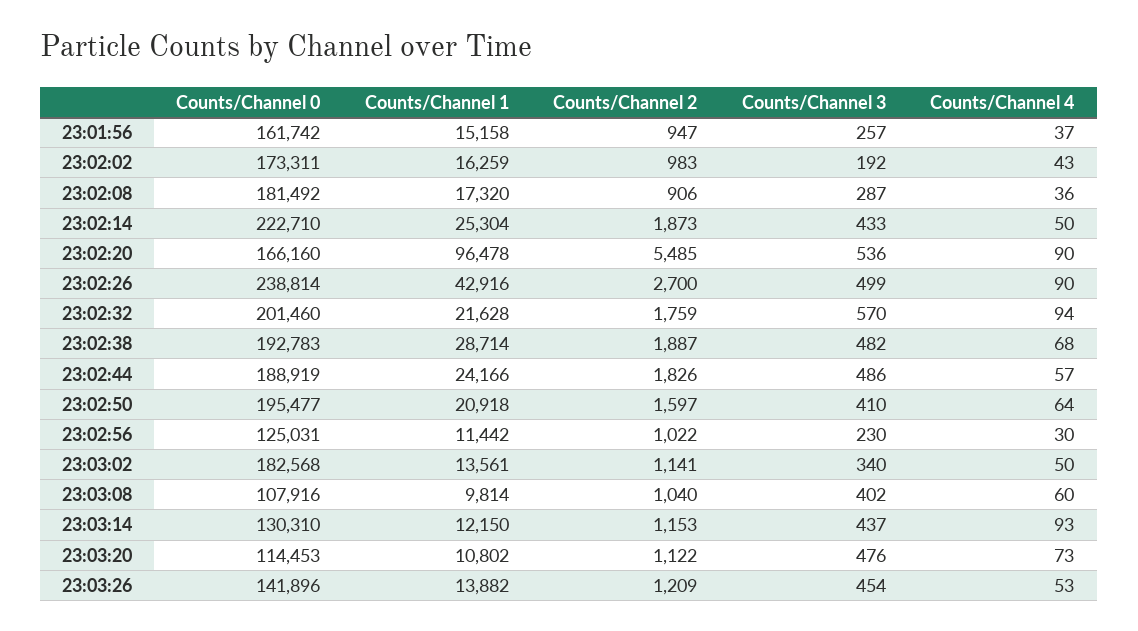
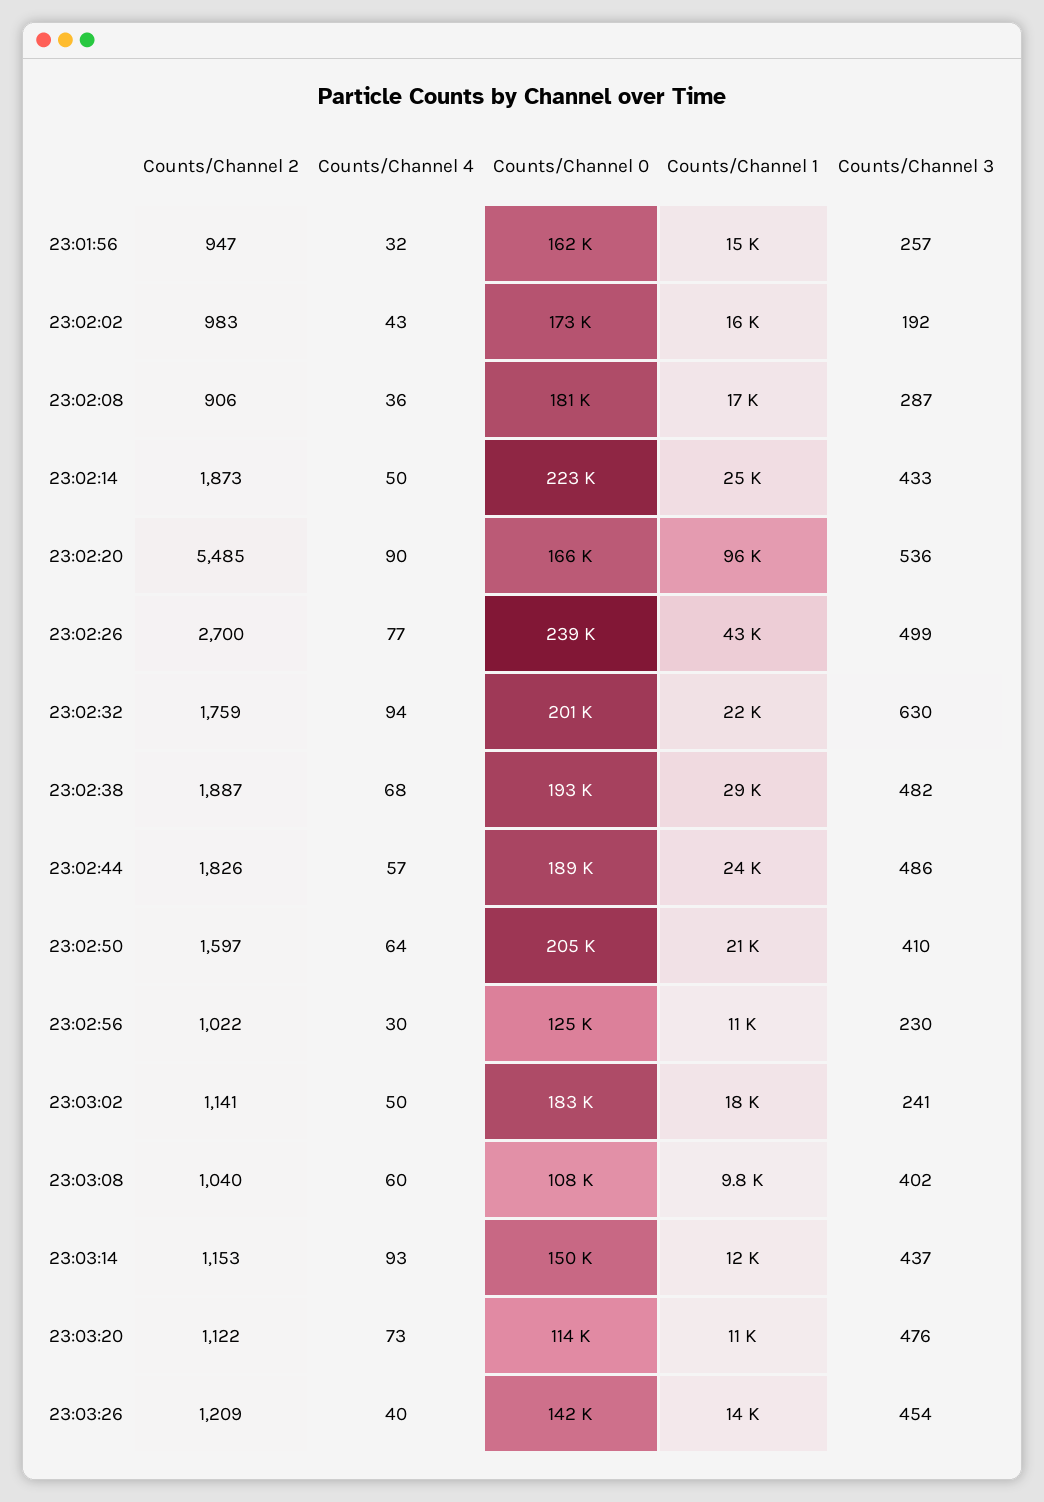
  {
    "Counts/Channel 0": {
      "23:01:56": 161742,
      "23:02:02": 173311,
      "23:02:08": 181492,
      "23:02:14": 222710,
      "23:02:20": 166160,
      "23:02:26": 238814,
      "23:02:32": 201460,
      "23:02:38": 192783,
      "23:02:44": 188919,
-     "23:02:50": 195477,
+     "23:02:50": 205000,
      "23:02:56": 125031,
      "23:03:02": 182568,
      "23:03:08": 107916,
-     "23:03:14": 130310,
+     "23:03:14": 150000,
      "23:03:20": 114453,
      "23:03:26": 141896
    },
    "Counts/Channel 1": {
      "23:01:56": 15158,
      "23:02:02": 16259,
      "23:02:08": 17320,
      "23:02:14": 25304,
      "23:02:20": 96478,
      "23:02:26": 42916,
      "23:02:32": 21628,
      "23:02:38": 28714,
      "23:02:44": 24166,
      "23:02:50": 20918,
      "23:02:56": 11442,
-     "23:03:02": 13561,
+     "23:03:02": 18000,
      "23:03:08": 9814,
      "23:03:14": 12150,
      "23:03:20": 10802,
      "23:03:26": 13882
    },
    "Counts/Channel 2": {
      "23:01:56": 947,
      "23:02:02": 983,
      "23:02:08": 906,
      "23:02:14": 1873,
      "23:02:20": 5485,
      "23:02:26": 2700,
      "23:02:32": 1759,
      "23:02:38": 1887,
      "23:02:44": 1826,
      "23:02:50": 1597,
      "23:02:56": 1022,
      "23:03:02": 1141,
      "23:03:08": 1040,
      "23:03:14": 1153,
      "23:03:20": 1122,
      "23:03:26": 1209
    },
    "Counts/Channel 3": {
      "23:01:56": 257,
      "23:02:02": 192,
      "23:02:08": 287,
      "23:02:14": 433,
      "23:02:20": 536,
      "23:02:26": 499,
-     "23:02:32": 570,
+     "23:02:32": 630,
      "23:02:38": 482,
      "23:02:44": 486,
      "23:02:50": 410,
      "23:02:56": 230,
-     "23:03:02": 340,
+     "23:03:02": 241,
      "23:03:08": 402,
      "23:03:14": 437,
      "23:03:20": 476,
      "23:03:26": 454
    },
    "Counts/Channel 4": {
-     "23:01:56": 37,
+     "23:01:56": 32,
      "23:02:02": 43,
      "23:02:08": 36,
      "23:02:14": 50,
      "23:02:20": 90,
-     "23:02:26": 90,
+     "23:02:26": 77,
      "23:02:32": 94,
      "23:02:38": 68,
      "23:02:44": 57,
      "23:02:50": 64,
      "23:02:56": 30,
      "23:03:02": 50,
      "23:03:08": 60,
      "23:03:14": 93,
      "23:03:20": 73,
-     "23:03:26": 53
+     "23:03:26": 40
    }
  }

